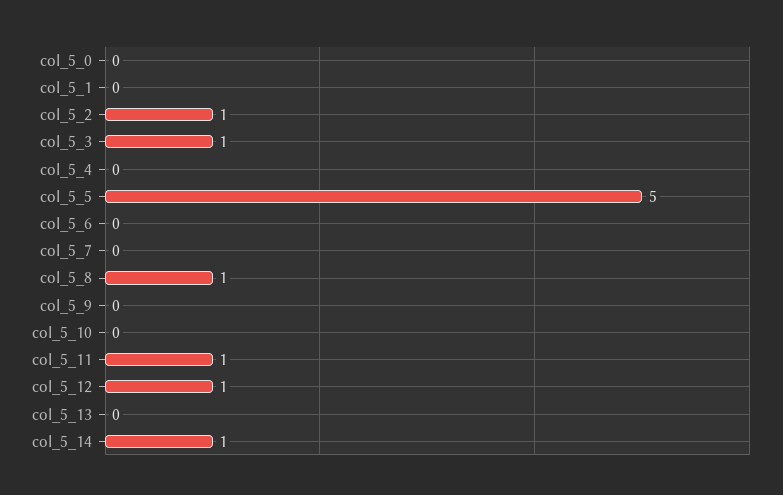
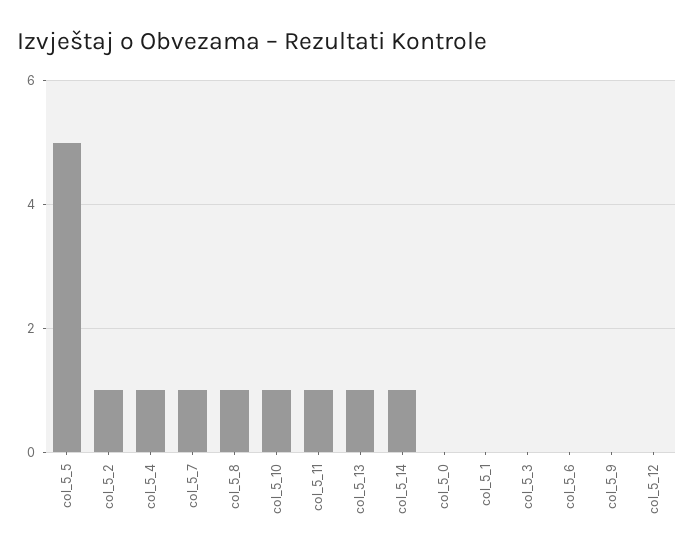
  {
    "col_5_0": 0,
    "col_5_1": 0,
    "col_5_2": 1,
-   "col_5_3": 1,
+   "col_5_3": 0,
-   "col_5_4": 0,
+   "col_5_4": 1,
    "col_5_5": 5,
    "col_5_6": 0,
-   "col_5_7": 0,
+   "col_5_7": 1,
    "col_5_8": 1,
    "col_5_9": 0,
-   "col_5_10": 0,
+   "col_5_10": 1,
    "col_5_11": 1,
-   "col_5_12": 1,
+   "col_5_12": 0,
-   "col_5_13": 0,
+   "col_5_13": 1,
    "col_5_14": 1
  }

